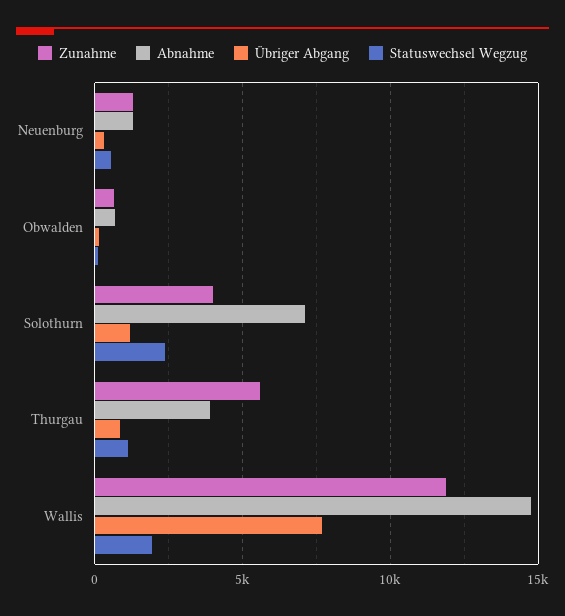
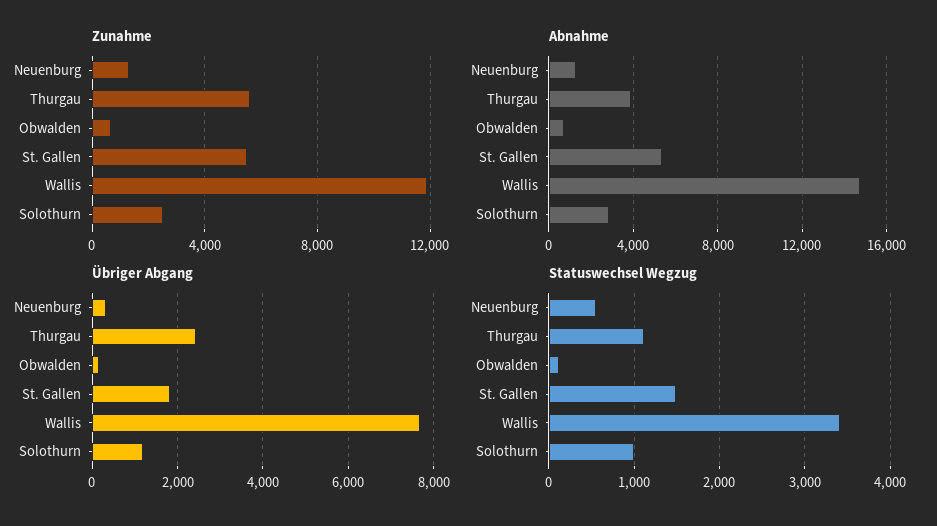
  {
    "Zunahme": {
      "Neuenburg": 1500,
      "Obwalden": 500,
-     "Solothurn": 4000,
+     "Solothurn": 2500,
      "Thurgau": 5500,
-     "Wallis": 12000
+     "Wallis": 12000,
+     "St. Gallen": 5500
    },
    "Abnahme": {
      "Neuenburg": 1500,
      "Obwalden": 500,
-     "Solothurn": 7000,
+     "Solothurn": 3000,
      "Thurgau": 4000,
-     "Wallis": 15000
+     "Wallis": 15000,
+     "St. Gallen": 5500
    },
    "Übriger Abgang": {
      "Neuenburg": 400,
      "Obwalden": 200,
      "Solothurn": 1200,
-     "Thurgau": 1000,
+     "Thurgau": 2400,
-     "Wallis": 7600
+     "Wallis": 7600,
+     "St. Gallen": 1800
    },
    "Statuswechsel Wegzug": {
      "Neuenburg": 500,
      "Obwalden": 100,
-     "Solothurn": 2500,
+     "Solothurn": 1000,
      "Thurgau": 1100,
-     "Wallis": 2000
+     "Wallis": 3400,
+     "St. Gallen": 1500
    }
  }

